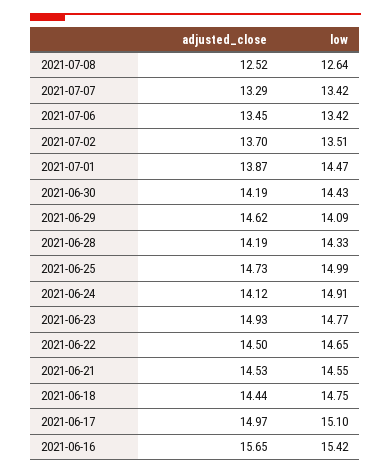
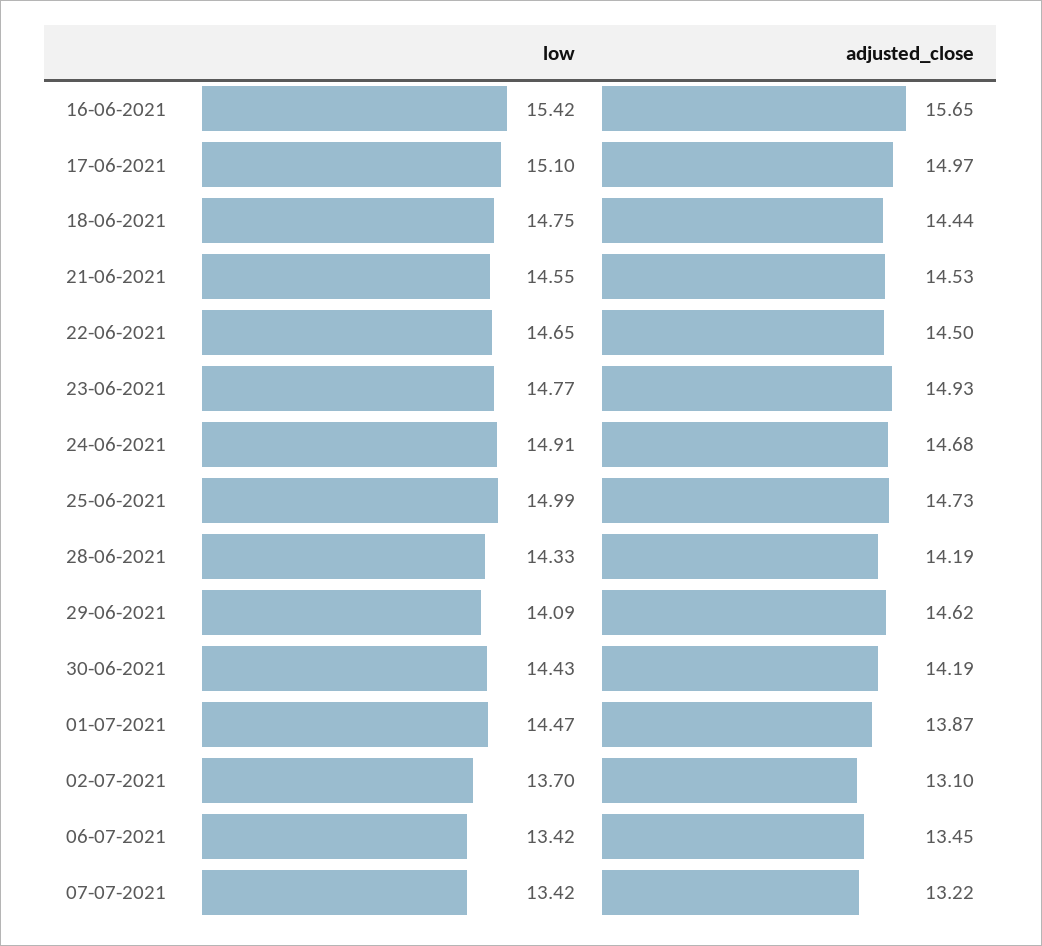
  {
    "adjusted_close": {
-     "2021-07-08": 12.52,
-     "2021-07-07": 13.29,
+     "2021-07-07": 13.22,
      "2021-07-06": 13.45,
-     "2021-07-02": 13.7,
+     "2021-07-02": 13.1,
      "2021-07-01": 13.87,
      "2021-06-30": 14.19,
      "2021-06-29": 14.62,
      "2021-06-28": 14.19,
      "2021-06-25": 14.73,
-     "2021-06-24": 14.12,
+     "2021-06-24": 14.68,
      "2021-06-23": 14.93,
      "2021-06-22": 14.5,
      "2021-06-21": 14.53,
      "2021-06-18": 14.44,
      "2021-06-17": 14.97,
      "2021-06-16": 15.65
    },
    "low": {
-     "2021-07-08": 12.64,
      "2021-07-07": 13.42,
      "2021-07-06": 13.42,
-     "2021-07-02": 13.51,
+     "2021-07-02": 13.7,
      "2021-07-01": 14.47,
      "2021-06-30": 14.43,
      "2021-06-29": 14.09,
      "2021-06-28": 14.33,
      "2021-06-25": 14.99,
      "2021-06-24": 14.91,
      "2021-06-23": 14.77,
      "2021-06-22": 14.65,
      "2021-06-21": 14.55,
      "2021-06-18": 14.75,
      "2021-06-17": 15.1,
      "2021-06-16": 15.42
    }
  }

